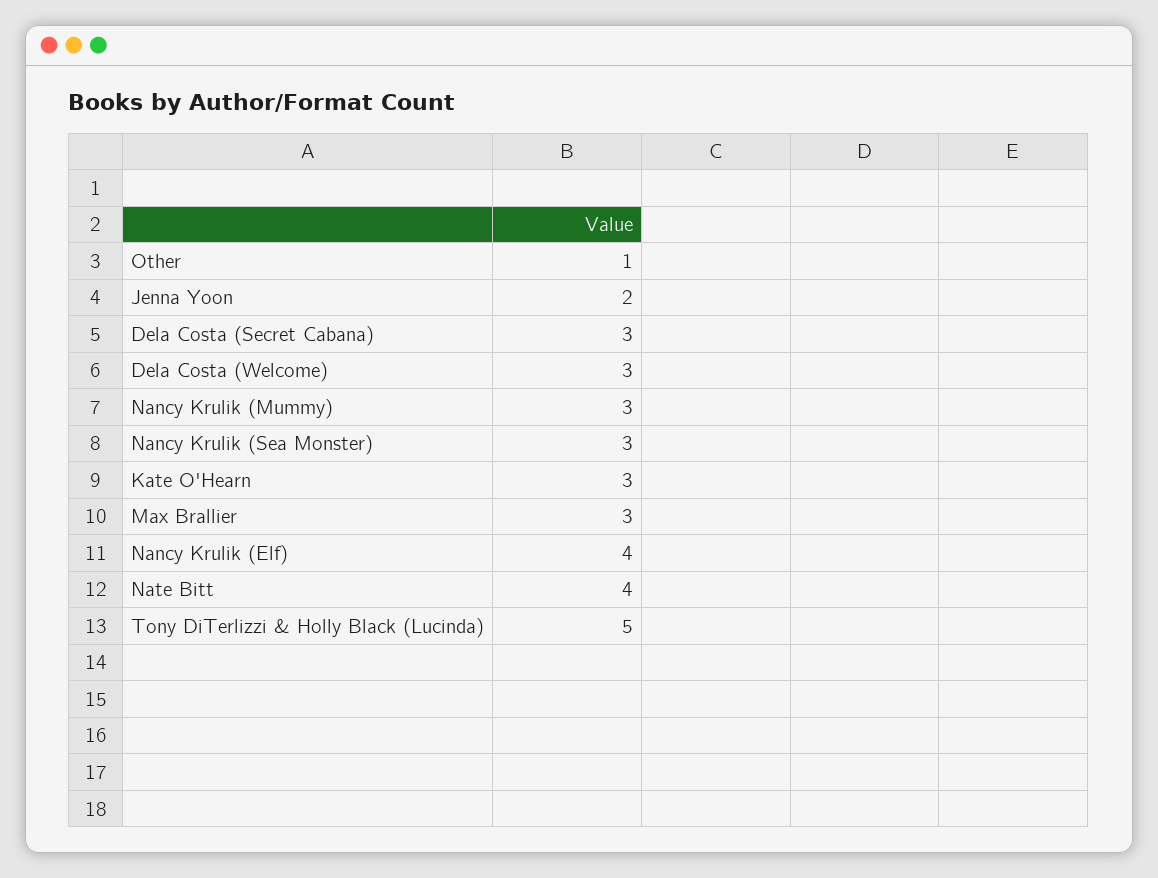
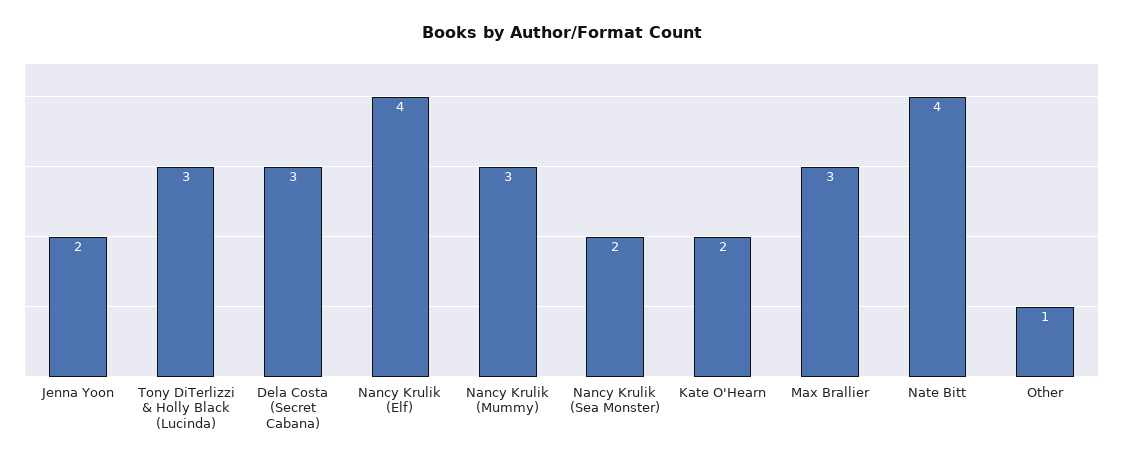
  {
    "Other": 1,
    "Jenna Yoon": 2,
    "Dela Costa (Secret Cabana)": 3,
-   "Dela Costa (Welcome)": 3,
    "Nancy Krulik (Mummy)": 3,
-   "Nancy Krulik (Sea Monster)": 3,
+   "Nancy Krulik (Sea Monster)": 2,
-   "Kate O'Hearn": 3,
+   "Kate O'Hearn": 2,
    "Max Brallier": 3,
    "Nancy Krulik (Elf)": 4,
    "Nate Bitt": 4,
-   "Tony DiTerlizzi & Holly Black (Lucinda)": 5
+   "Tony DiTerlizzi & Holly Black (Lucinda)": 3
  }

